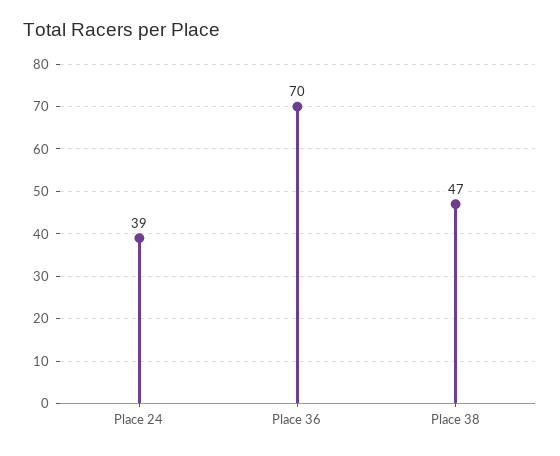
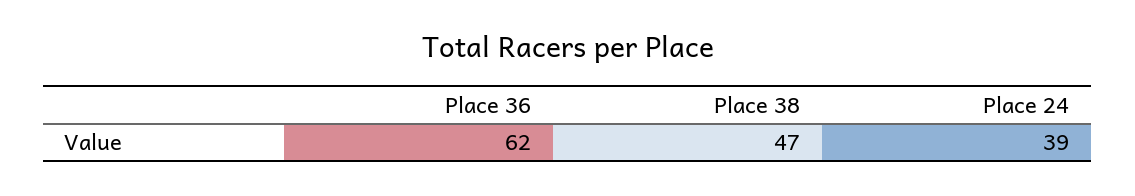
  {
    "Place 24": 39,
-   "Place 36": 70,
+   "Place 36": 62,
    "Place 38": 47
  }

